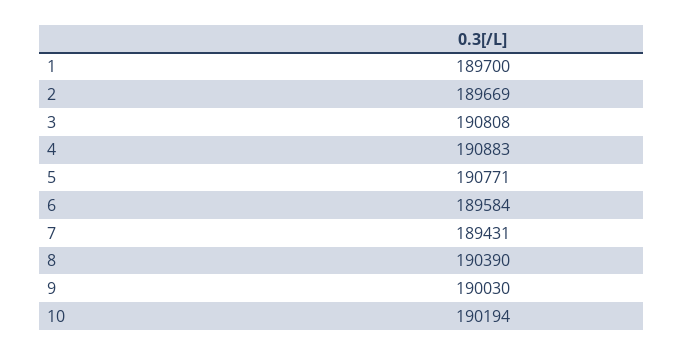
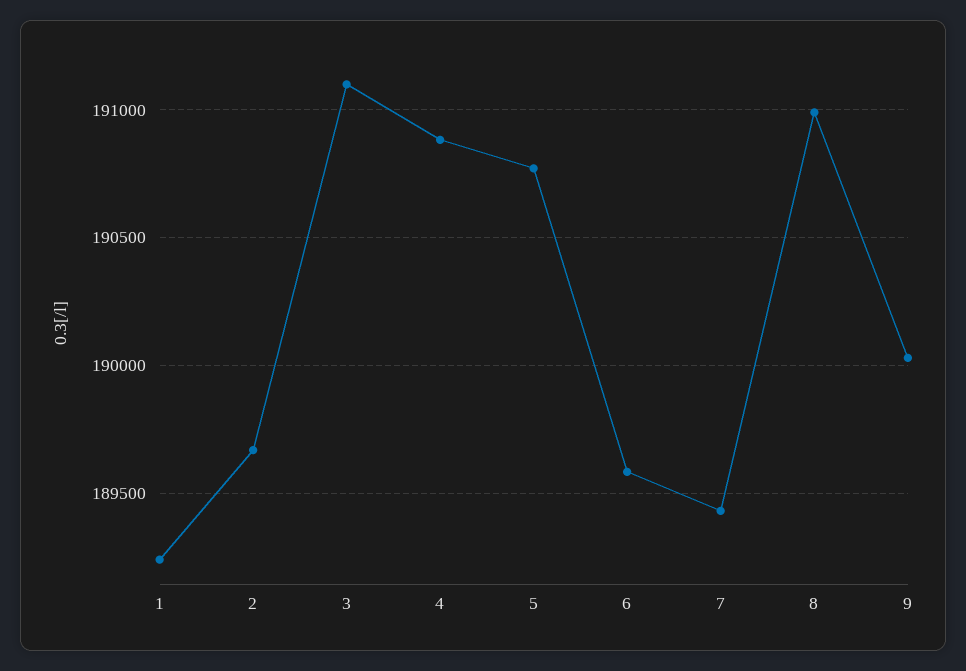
  {
-   "1": 189700,
+   "1": 189250,
    "2": 189669,
-   "3": 190808,
+   "3": 191100,
    "4": 190883,
    "5": 190771,
    "6": 189584,
    "7": 189431,
-   "8": 190390,
+   "8": 191000,
-   "9": 190030,
+   "9": 190030
-   "10": 190194
  }

